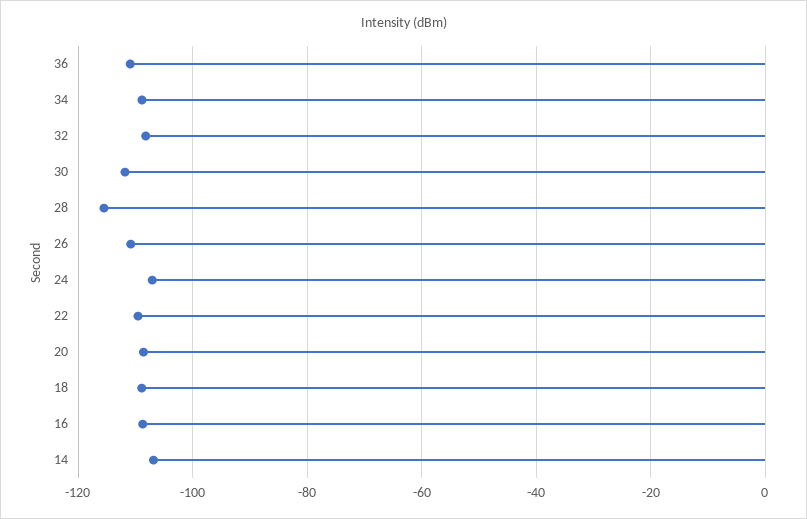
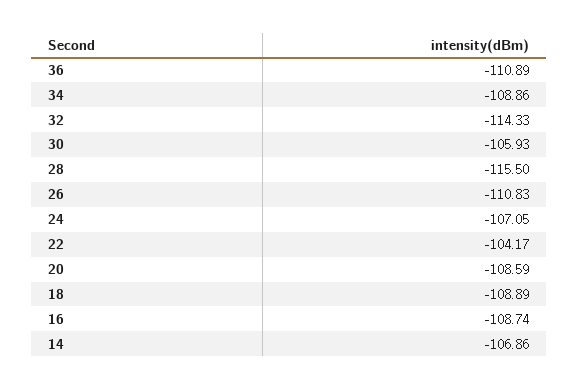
  {
    "36": -110.89,
    "34": -108.86,
-   "32": -108,
+   "32": -114.33,
-   "30": -112,
+   "30": -105.93,
    "28": -115.5,
    "26": -110.83,
    "24": -107.05,
-   "22": -110,
+   "22": -104.17,
    "20": -108.59,
    "18": -108.89,
    "16": -108.74,
    "14": -106.86
  }

